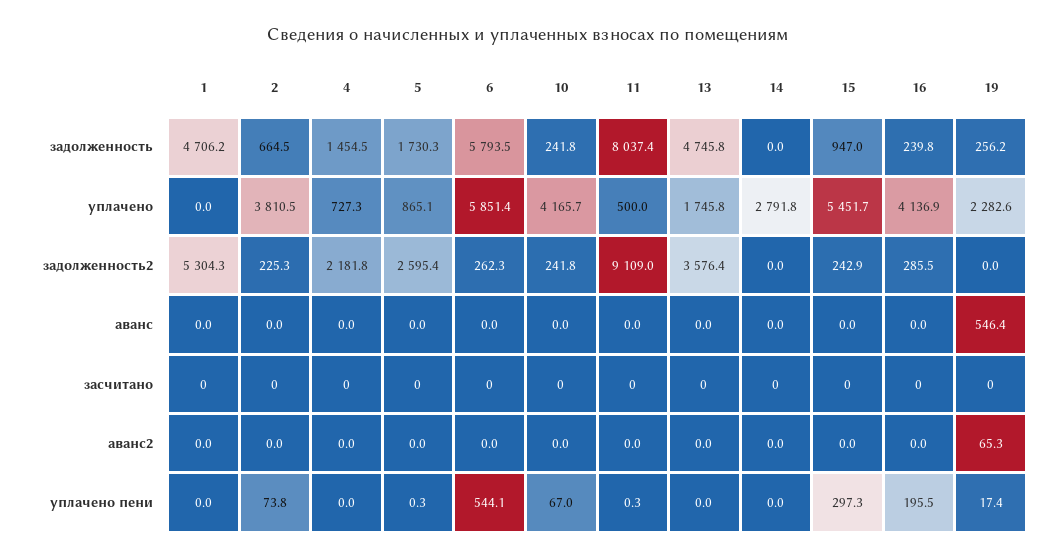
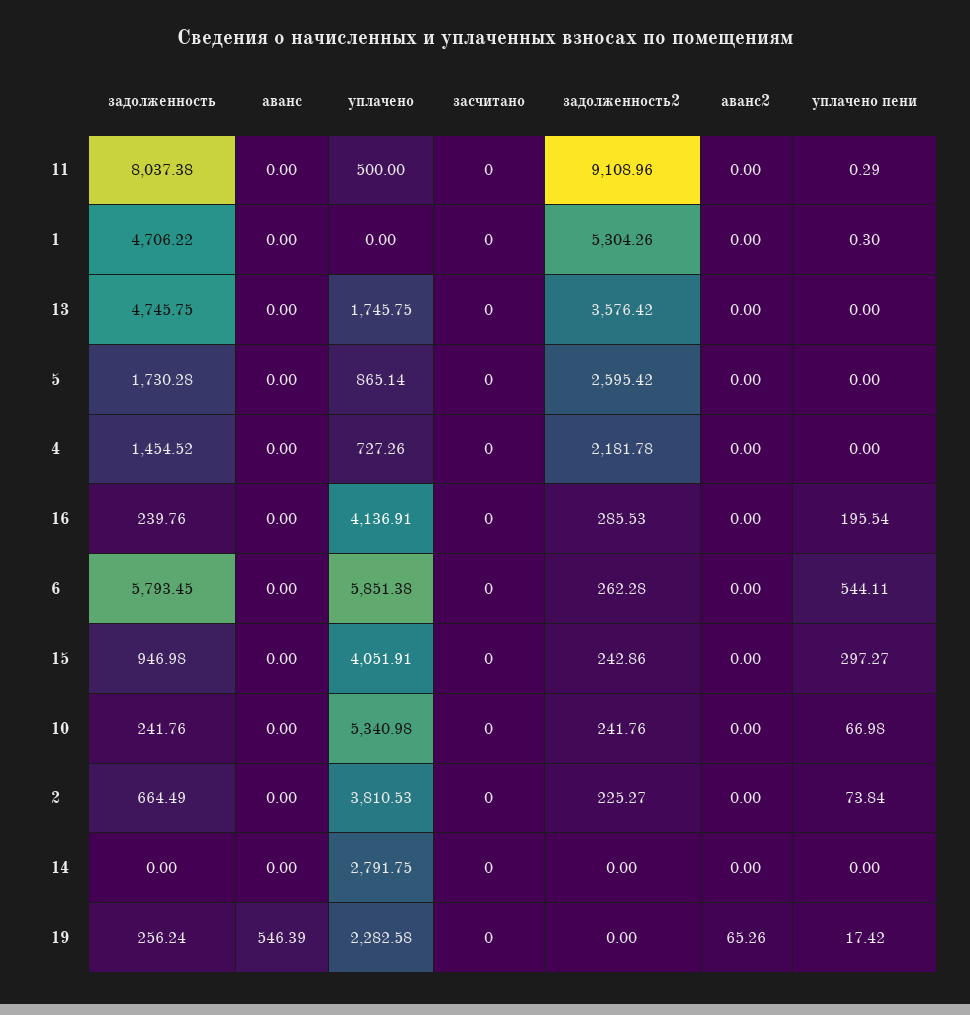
  {
    "1": {
      "задолженность": 4706.22,
      "уплачено": 0,
      "задолженность2": 5304.26,
      "аванс": 0,
      "засчитано": 0,
      "аванс2": 0,
-     "уплачено пени": 0
+     "уплачено пени": 0.3
    },
    "2": {
      "задолженность": 664.49,
      "уплачено": 3810.53,
      "задолженность2": 225.27,
      "аванс": 0,
      "засчитано": 0,
      "аванс2": 0,
      "уплачено пени": 73.84
    },
    "4": {
      "задолженность": 1454.52,
      "уплачено": 727.26,
      "задолженность2": 2181.78,
      "аванс": 0,
      "засчитано": 0,
      "аванс2": 0,
      "уплачено пени": 0
    },
    "5": {
      "задолженность": 1730.28,
      "уплачено": 865.14,
      "задолженность2": 2595.42,
      "аванс": 0,
      "засчитано": 0,
      "аванс2": 0,
-     "уплачено пени": 0.3
+     "уплачено пени": 0
    },
    "6": {
      "задолженность": 5793.45,
      "уплачено": 5851.38,
      "задолженность2": 262.28,
      "аванс": 0,
      "засчитано": 0,
      "аванс2": 0,
      "уплачено пени": 544.11
    },
    "10": {
      "задолженность": 241.76,
-     "уплачено": 4165.7,
+     "уплачено": 5340.98,
      "задолженность2": 241.76,
      "аванс": 0,
      "засчитано": 0,
      "аванс2": 0,
      "уплачено пени": 66.98
    },
    "11": {
      "задолженность": 8037.38,
      "уплачено": 500,
      "задолженность2": 9108.96,
      "аванс": 0,
      "засчитано": 0,
      "аванс2": 0,
      "уплачено пени": 0.29
    },
    "13": {
      "задолженность": 4745.75,
      "уплачено": 1745.75,
      "задолженность2": 3576.42,
      "аванс": 0,
      "засчитано": 0,
      "аванс2": 0,
      "уплачено пени": 0
    },
    "14": {
      "задолженность": 0,
      "уплачено": 2791.75,
      "задолженность2": 0,
      "аванс": 0,
      "засчитано": 0,
      "аванс2": 0,
      "уплачено пени": 0
    },
    "15": {
      "задолженность": 946.98,
-     "уплачено": 5451.7,
+     "уплачено": 4051.91,
      "задолженность2": 242.86,
      "аванс": 0,
      "засчитано": 0,
      "аванс2": 0,
      "уплачено пени": 297.27
    },
    "16": {
      "задолженность": 239.76,
      "уплачено": 4136.91,
      "задолженность2": 285.53,
      "аванс": 0,
      "засчитано": 0,
      "аванс2": 0,
      "уплачено пени": 195.54
    },
    "19": {
      "задолженность": 256.24,
      "уплачено": 2282.58,
      "задолженность2": 0,
      "аванс": 546.39,
      "засчитано": 0,
      "аванс2": 65.26,
      "уплачено пени": 17.42
    }
  }

